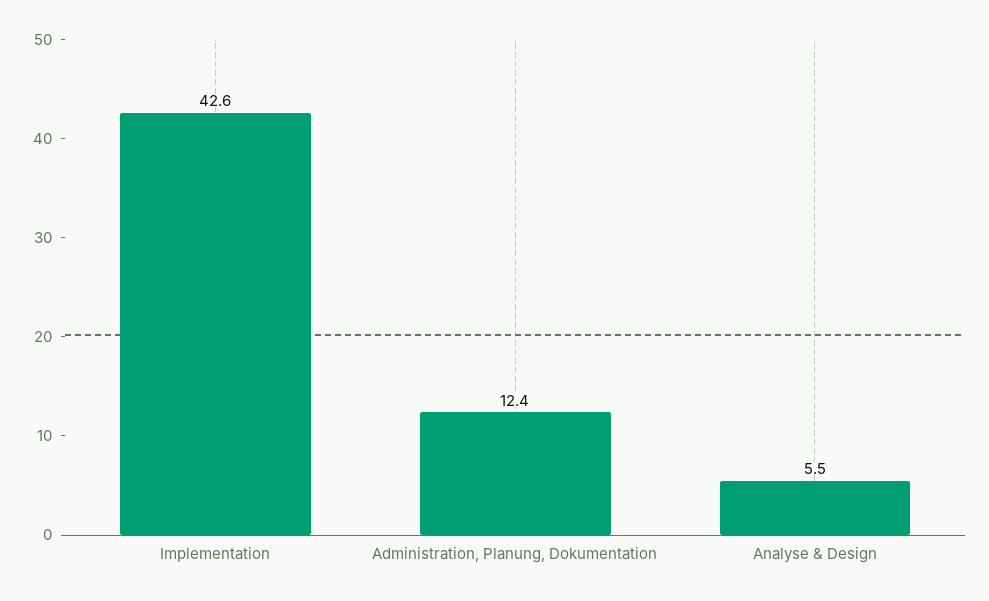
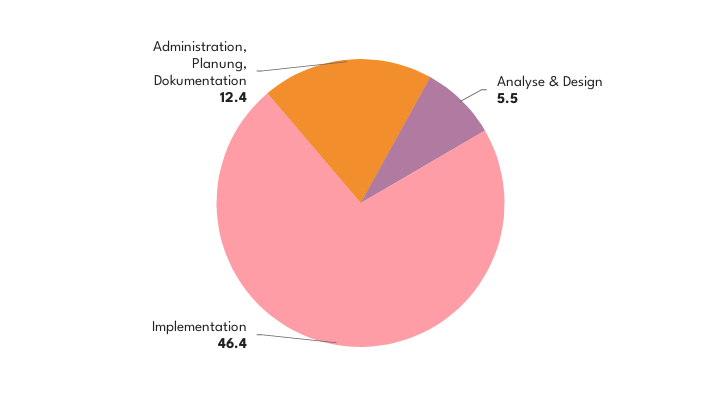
  {
-   "Implementation": 42.6,
+   "Implementation": 46.4,
    "Administration, Planung, Dokumentation": 12.4,
    "Analyse & Design": 5.5
  }

